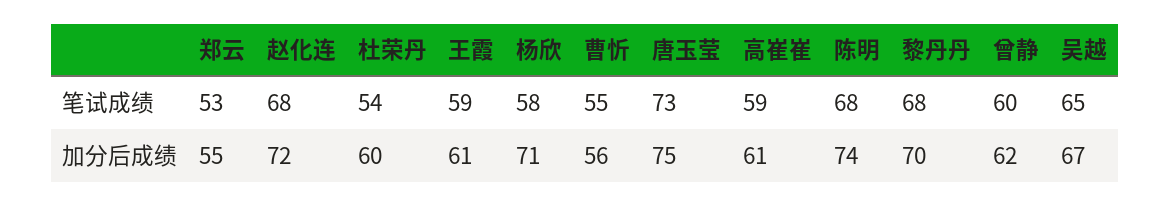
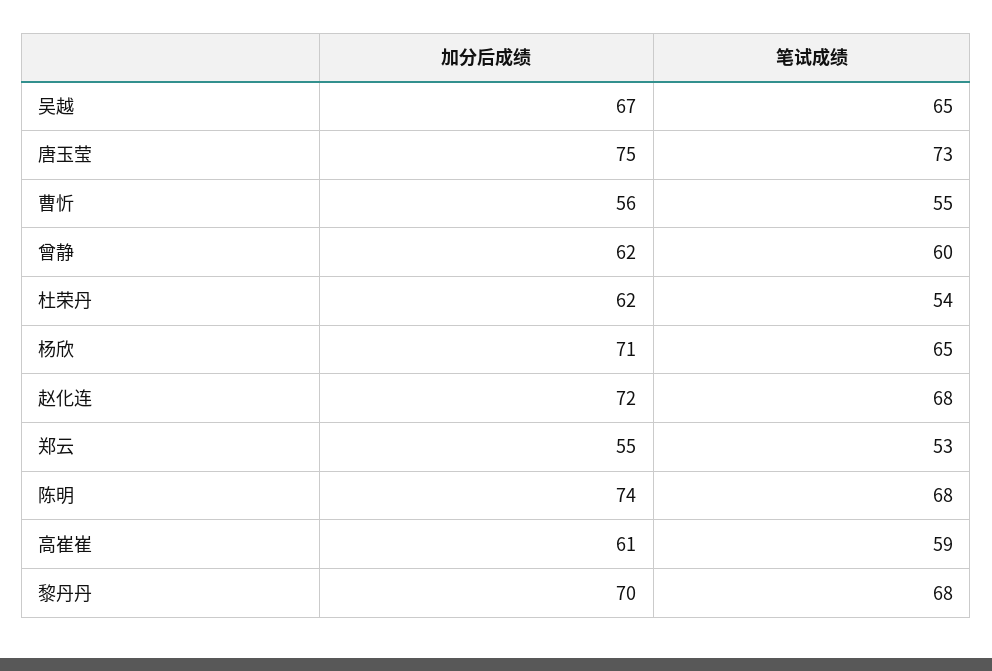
  {
    "郑云": {
      "笔试成绩": 53,
      "加分后成绩": 55
    },
    "赵化连": {
      "笔试成绩": 68,
      "加分后成绩": 72
    },
    "杜荣丹": {
      "笔试成绩": 54,
-     "加分后成绩": 60
+     "加分后成绩": 62
    },
-   "王霞": {
-     "笔试成绩": 59,
-     "加分后成绩": 61
-   },
    "杨欣": {
-     "笔试成绩": 58,
+     "笔试成绩": 65,
      "加分后成绩": 71
    },
    "曹忻": {
      "笔试成绩": 55,
      "加分后成绩": 56
    },
    "唐玉莹": {
      "笔试成绩": 73,
      "加分后成绩": 75
    },
    "高崔崔": {
      "笔试成绩": 59,
      "加分后成绩": 61
    },
    "陈明": {
      "笔试成绩": 68,
      "加分后成绩": 74
    },
    "黎丹丹": {
      "笔试成绩": 68,
      "加分后成绩": 70
    },
    "曾静": {
      "笔试成绩": 60,
      "加分后成绩": 62
    },
    "吴越": {
      "笔试成绩": 65,
      "加分后成绩": 67
    }
  }

